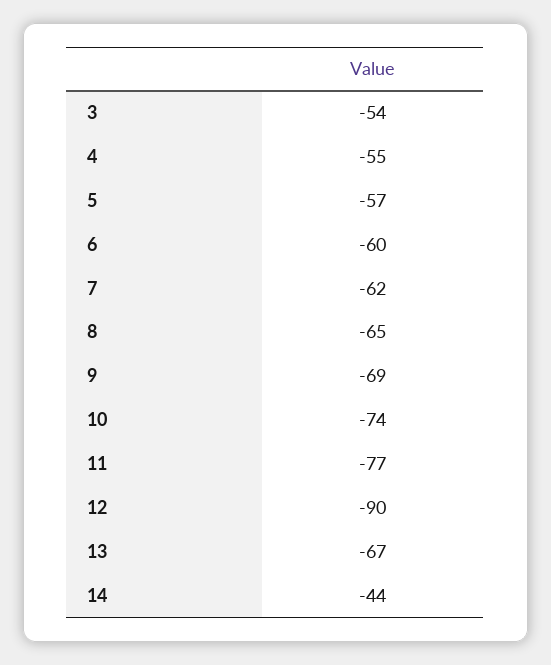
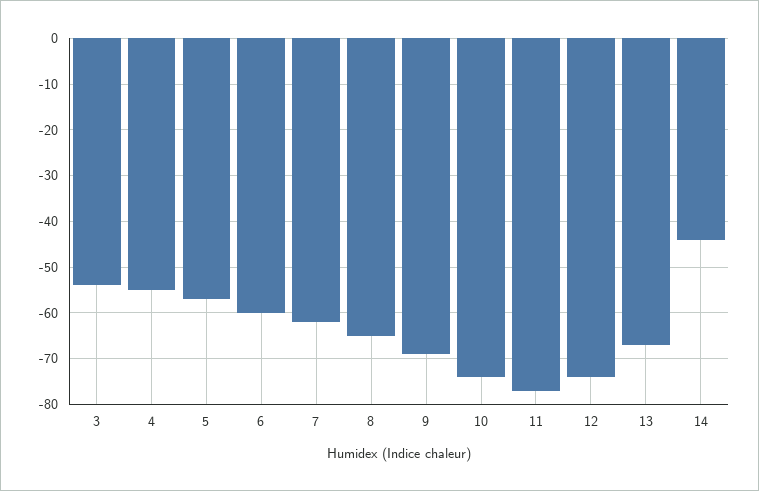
  {
    "3": -54,
    "4": -55,
    "5": -57,
    "6": -60,
    "7": -62,
    "8": -65,
    "9": -69,
    "10": -74,
    "11": -77,
-   "12": -90,
+   "12": -75,
    "13": -67,
    "14": -44
  }

